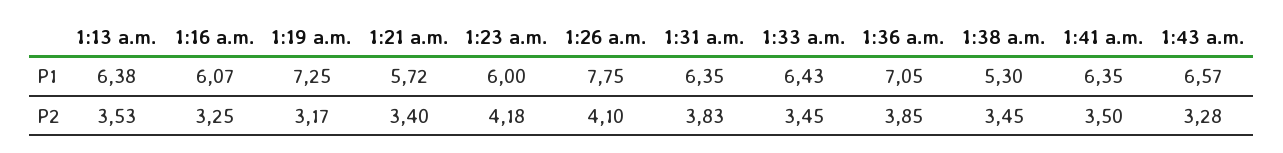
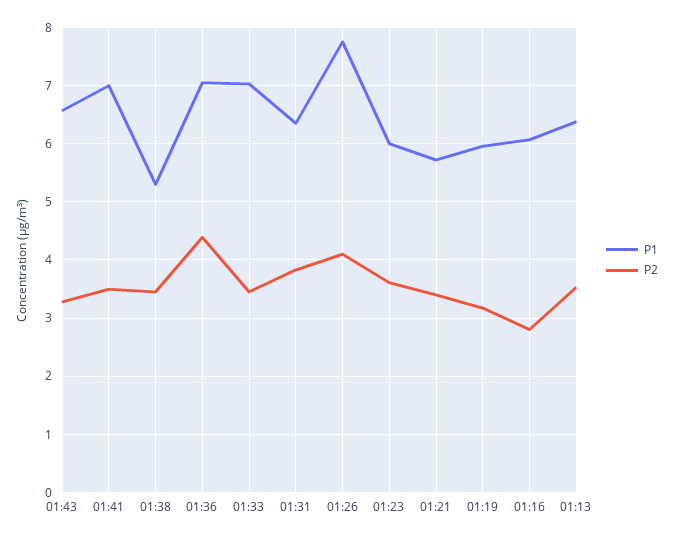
  {
    "P1": {
      "1:13 a.m.": 6.38,
      "1:16 a.m.": 6.07,
-     "1:19 a.m.": 7.25,
+     "1:19 a.m.": 6,
      "1:21 a.m.": 5.72,
      "1:23 a.m.": 6,
      "1:26 a.m.": 7.75,
      "1:31 a.m.": 6.35,
-     "1:33 a.m.": 6.43,
+     "1:33 a.m.": 7,
      "1:36 a.m.": 7.05,
      "1:38 a.m.": 5.3,
-     "1:41 a.m.": 6.35,
+     "1:41 a.m.": 7,
      "1:43 a.m.": 6.57
    },
    "P2": {
      "1:13 a.m.": 3.53,
-     "1:16 a.m.": 3.25,
+     "1:16 a.m.": 2.8,
      "1:19 a.m.": 3.17,
      "1:21 a.m.": 3.4,
-     "1:23 a.m.": 4.18,
+     "1:23 a.m.": 3.6,
      "1:26 a.m.": 4.1,
      "1:31 a.m.": 3.83,
      "1:33 a.m.": 3.45,
-     "1:36 a.m.": 3.85,
+     "1:36 a.m.": 4.4,
      "1:38 a.m.": 3.45,
      "1:41 a.m.": 3.5,
      "1:43 a.m.": 3.28
    }
  }

